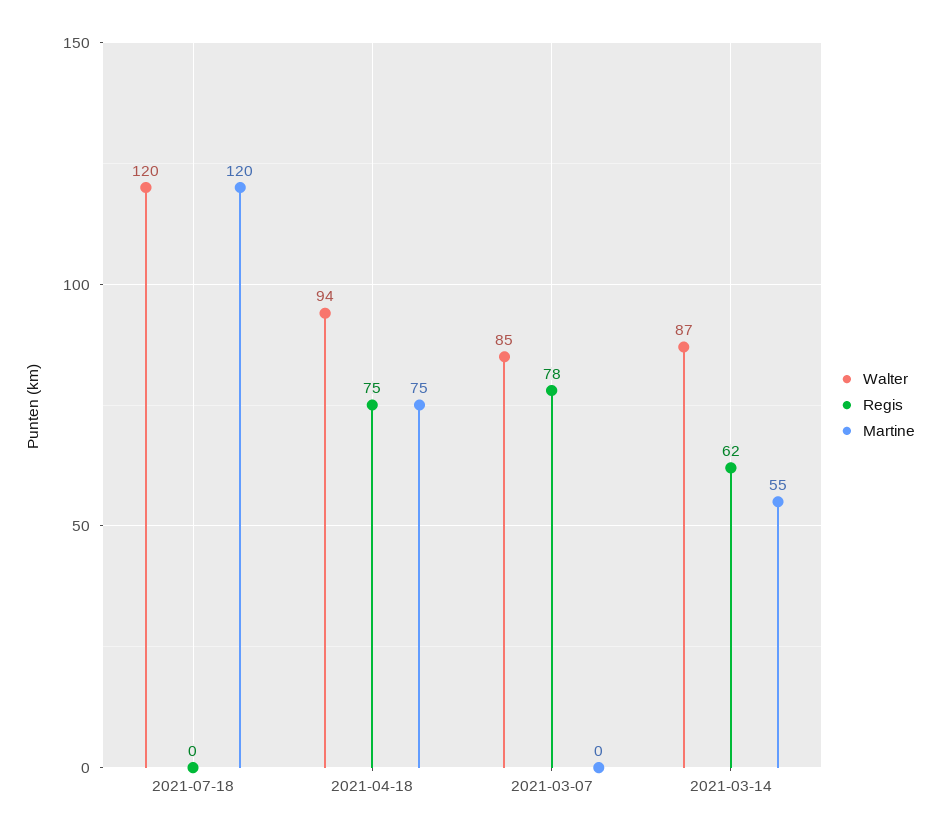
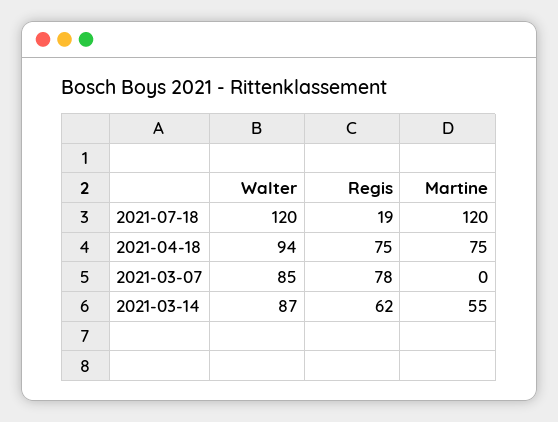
  {
    "Walter": {
      "2021-07-18": 120,
      "2021-04-18": 94,
      "2021-03-07": 85,
      "2021-03-14": 87
    },
    "Regis": {
-     "2021-07-18": 0,
+     "2021-07-18": 19,
      "2021-04-18": 75,
      "2021-03-07": 78,
      "2021-03-14": 62
    },
    "Martine": {
      "2021-07-18": 120,
      "2021-04-18": 75,
      "2021-03-07": 0,
      "2021-03-14": 55
    }
  }

